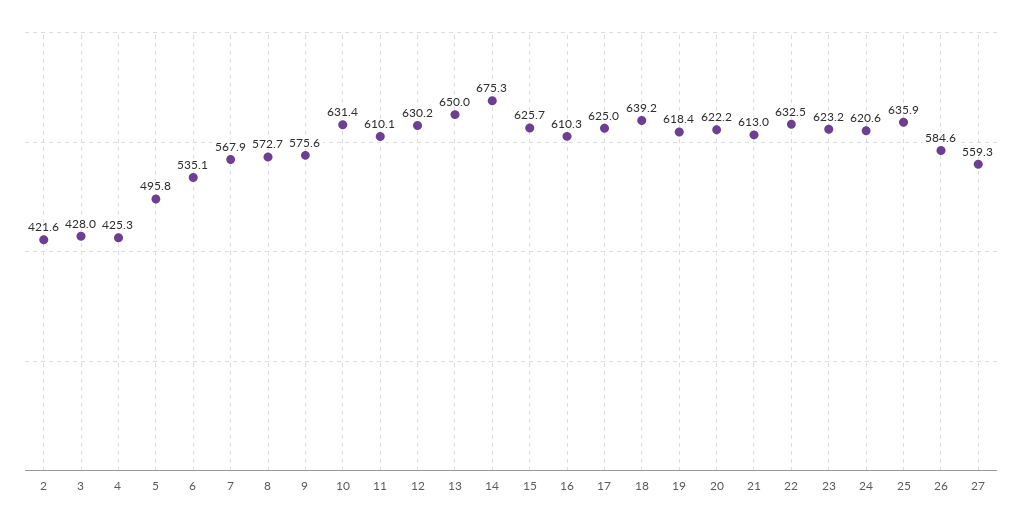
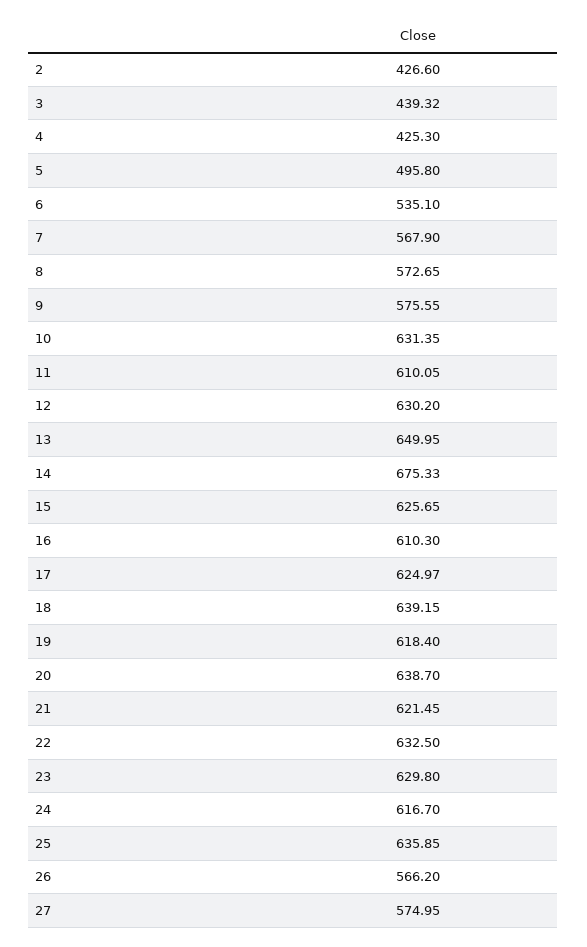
  {
-   "2": 421.6,
+   "2": 426.6,
-   "3": 428,
+   "3": 439.32,
    "4": 425.3,
    "5": 495.8,
    "6": 535.1,
    "7": 567.9,
    "8": 572.65,
    "9": 575.55,
    "10": 631.35,
    "11": 610.05,
    "12": 630.2,
    "13": 649.95,
    "14": 675.33,
    "15": 625.65,
    "16": 610.3,
    "17": 624.97,
    "18": 639.15,
    "19": 618.4,
-   "20": 622.2,
+   "20": 638.7,
-   "21": 613,
+   "21": 621.45,
    "22": 632.5,
-   "23": 623.2,
+   "23": 629.8,
-   "24": 620.6,
+   "24": 616.7,
    "25": 635.85,
-   "26": 584.6,
+   "26": 566.2,
-   "27": 559.3
+   "27": 574.95
  }

